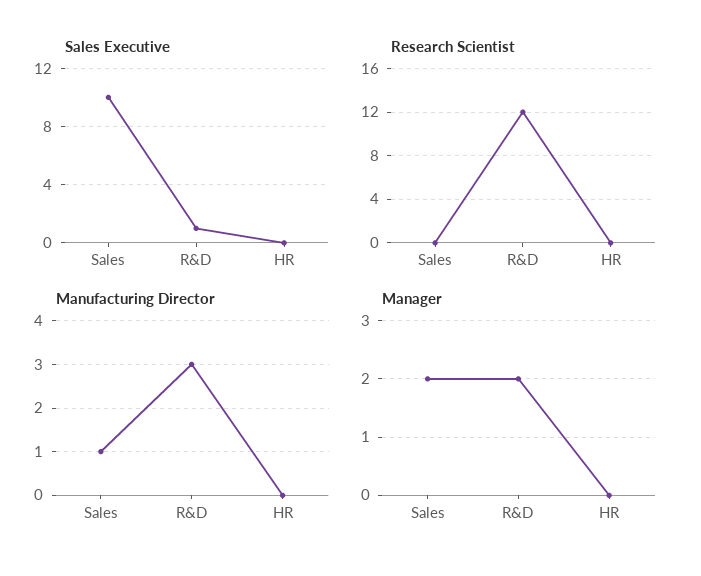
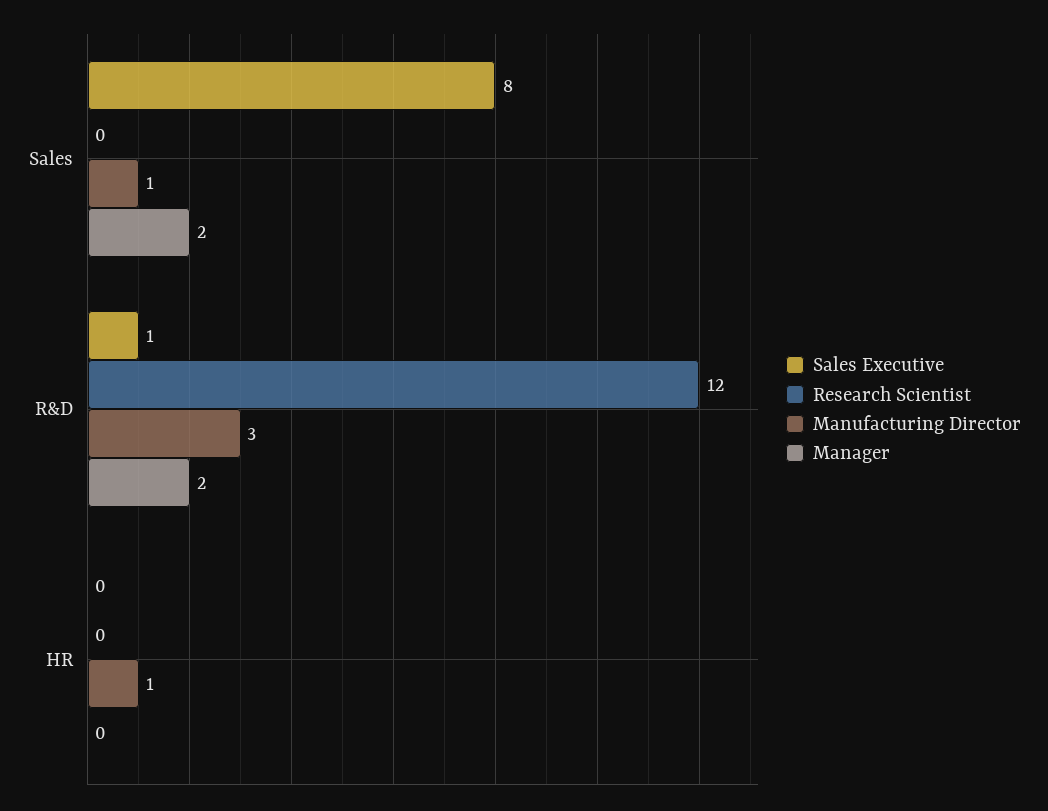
  {
    "Sales Executive": {
-     "Sales": 10,
+     "Sales": 8,
      "R&D": 1,
      "HR": 0
    },
    "Research Scientist": {
      "Sales": 0,
      "R&D": 12,
      "HR": 0
    },
    "Manufacturing Director": {
      "Sales": 1,
      "R&D": 3,
-     "HR": 0
+     "HR": 1
    },
    "Manager": {
      "Sales": 2,
      "R&D": 2,
      "HR": 0
    }
  }

